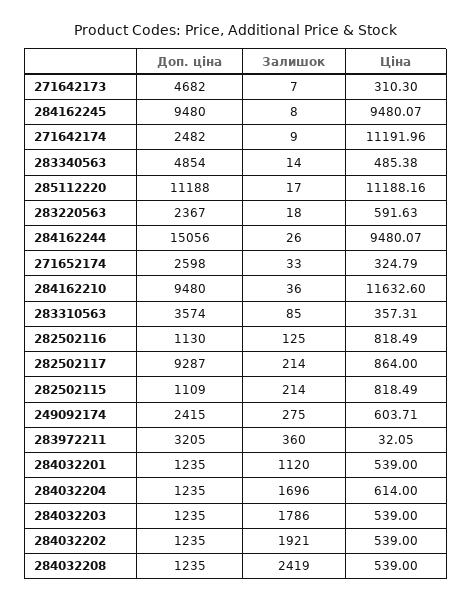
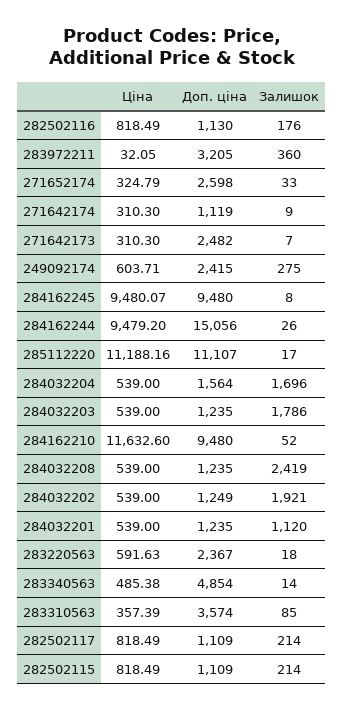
  {
    "Доп. ціна": {
-     "271642173": 4682,
+     "271642173": 2482,
      "284162245": 9480,
-     "271642174": 2482,
+     "271642174": 1119,
      "283340563": 4854,
-     "285112220": 11188,
+     "285112220": 11107,
      "283220563": 2367,
      "284162244": 15056,
      "271652174": 2598,
      "284162210": 9480,
      "283310563": 3574,
      "282502116": 1130,
-     "282502117": 9287,
+     "282502117": 1109,
      "282502115": 1109,
      "249092174": 2415,
      "283972211": 3205,
      "284032201": 1235,
-     "284032204": 1235,
+     "284032204": 1564,
      "284032203": 1235,
-     "284032202": 1235,
+     "284032202": 1249,
      "284032208": 1235
    },
    "Залишок": {
      "271642173": 7,
      "284162245": 8,
      "271642174": 9,
      "283340563": 14,
      "285112220": 17,
      "283220563": 18,
      "284162244": 26,
      "271652174": 33,
-     "284162210": 36,
+     "284162210": 52,
      "283310563": 85,
-     "282502116": 125,
+     "282502116": 176,
      "282502117": 214,
      "282502115": 214,
      "249092174": 275,
      "283972211": 360,
      "284032201": 1120,
      "284032204": 1696,
      "284032203": 1786,
      "284032202": 1921,
      "284032208": 2419
    },
    "Ціна": {
      "271642173": 310.3,
      "284162245": 9480.07,
-     "271642174": 11191.96,
+     "271642174": 310.3,
      "283340563": 485.38,
      "285112220": 11188.16,
      "283220563": 591.63,
-     "284162244": 9480.07,
+     "284162244": 9479.2,
      "271652174": 324.79,
      "284162210": 11632.6,
-     "283310563": 357.31,
+     "283310563": 357.39,
      "282502116": 818.49,
-     "282502117": 864,
+     "282502117": 818.49,
      "282502115": 818.49,
      "249092174": 603.71,
      "283972211": 32.05,
      "284032201": 539,
-     "284032204": 614,
+     "284032204": 539,
      "284032203": 539,
      "284032202": 539,
      "284032208": 539
    }
  }

